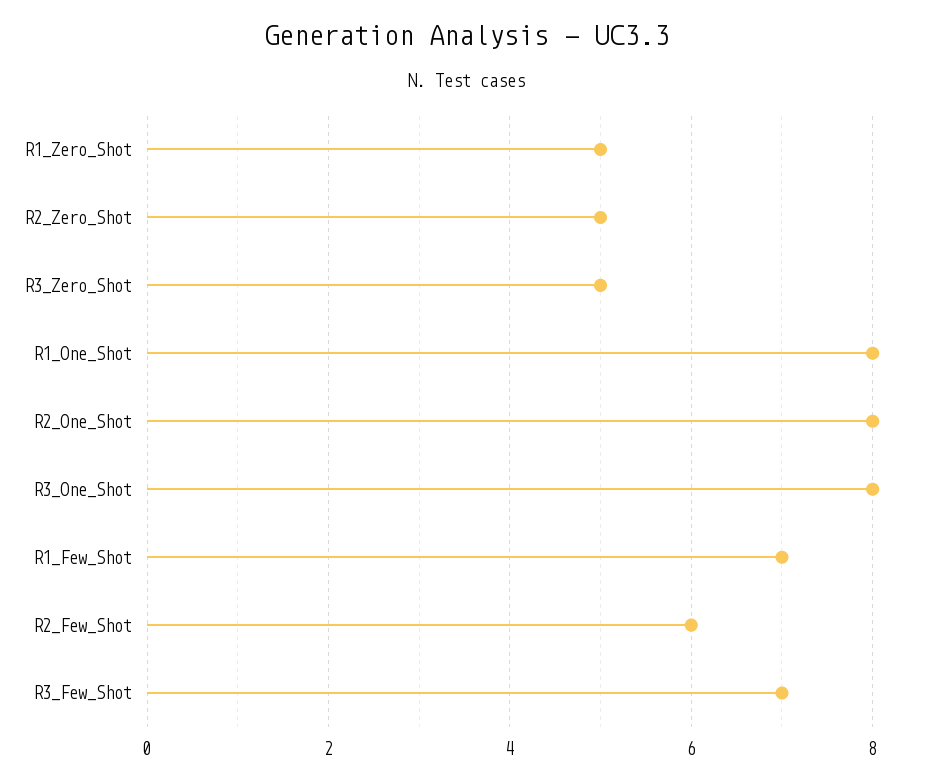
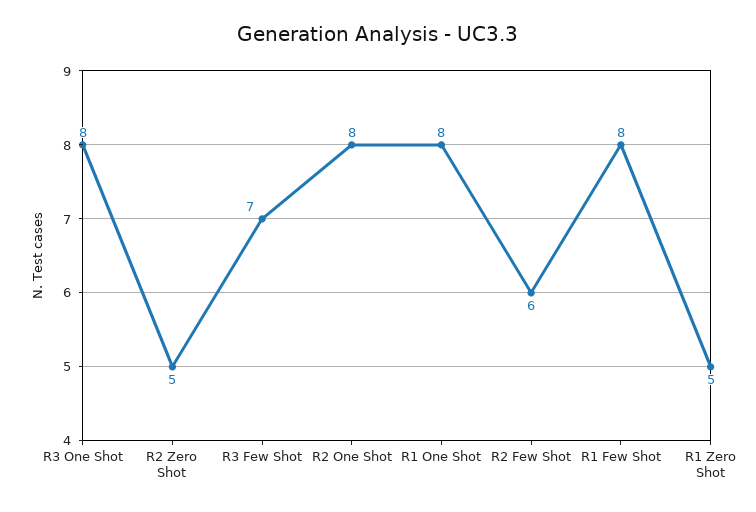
  {
    "R1_Zero_Shot": 5,
    "R2_Zero_Shot": 5,
-   "R3_Zero_Shot": 5,
    "R1_One_Shot": 8,
    "R2_One_Shot": 8,
    "R3_One_Shot": 8,
-   "R1_Few_Shot": 7,
+   "R1_Few_Shot": 8,
    "R2_Few_Shot": 6,
    "R3_Few_Shot": 7
  }

